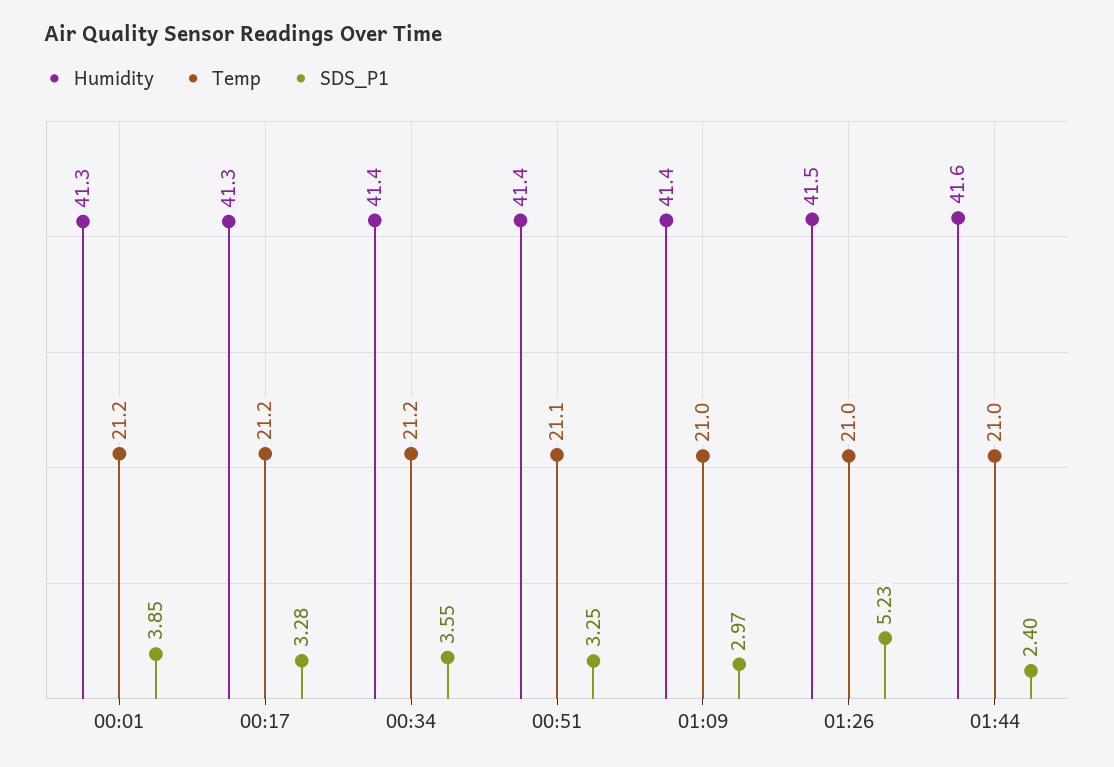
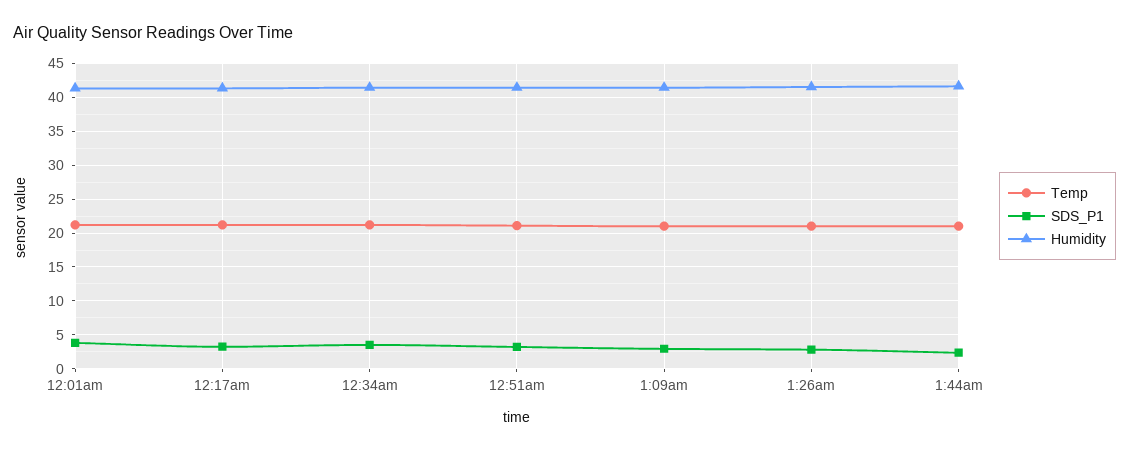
  {
    "Humidity": {
      "00:01": 41.3,
      "00:17": 41.3,
      "00:34": 41.4,
      "00:51": 41.4,
      "01:09": 41.4,
      "01:26": 41.5,
      "01:44": 41.6
    },
    "Temp": {
      "00:01": 21.2,
      "00:17": 21.2,
      "00:34": 21.2,
      "00:51": 21.1,
      "01:09": 21,
      "01:26": 21,
      "01:44": 21
    },
    "SDS_P1": {
      "00:01": 3.85,
      "00:17": 3.28,
      "00:34": 3.55,
      "00:51": 3.25,
      "01:09": 2.97,
-     "01:26": 5.23,
+     "01:26": 3,
      "01:44": 2.4
    }
  }

